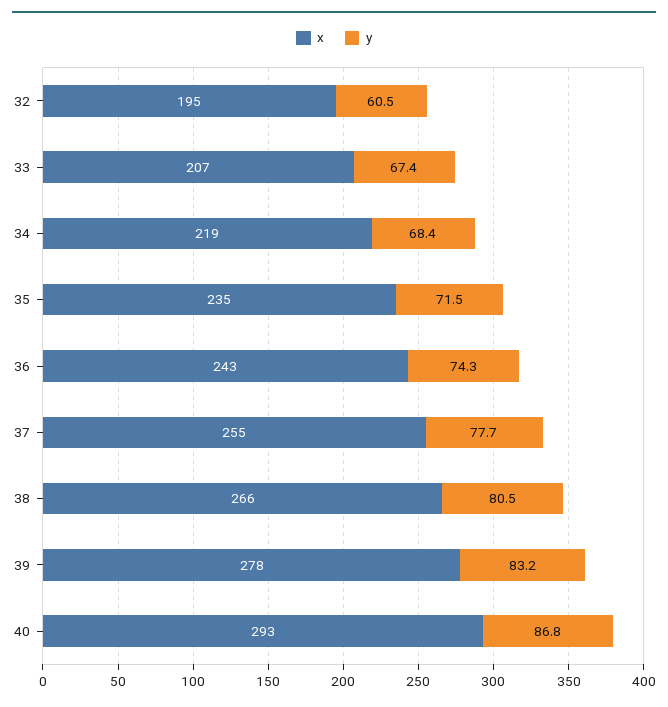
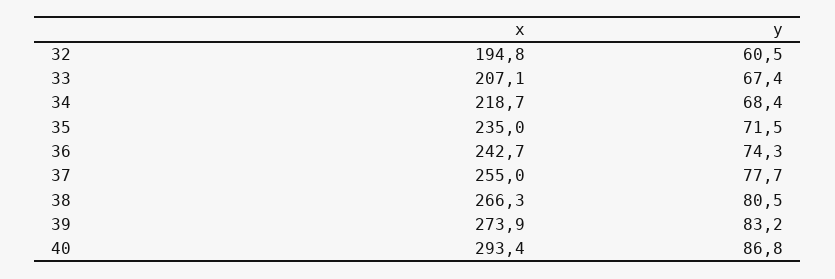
  {
    "x": {
      "32": 194.8,
      "33": 207.1,
      "34": 218.7,
      "35": 235,
      "36": 242.7,
      "37": 255,
      "38": 266.3,
-     "39": 278,
+     "39": 273.9,
      "40": 293.4
    },
    "y": {
      "32": 60.5,
      "33": 67.4,
      "34": 68.4,
      "35": 71.5,
      "36": 74.3,
      "37": 77.7,
      "38": 80.5,
      "39": 83.2,
      "40": 86.8
    }
  }

